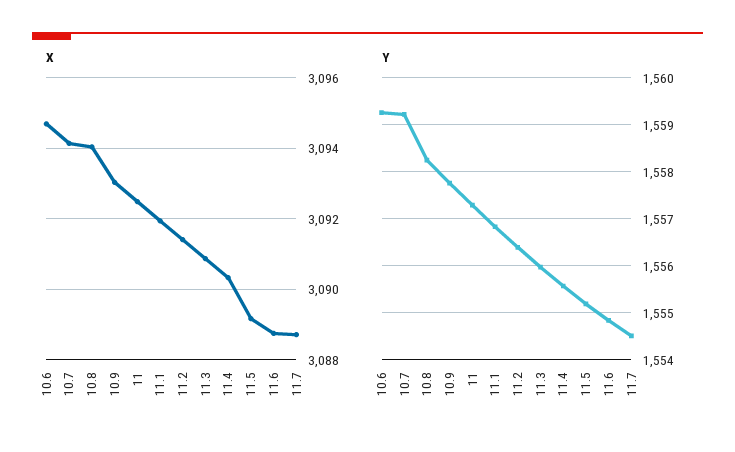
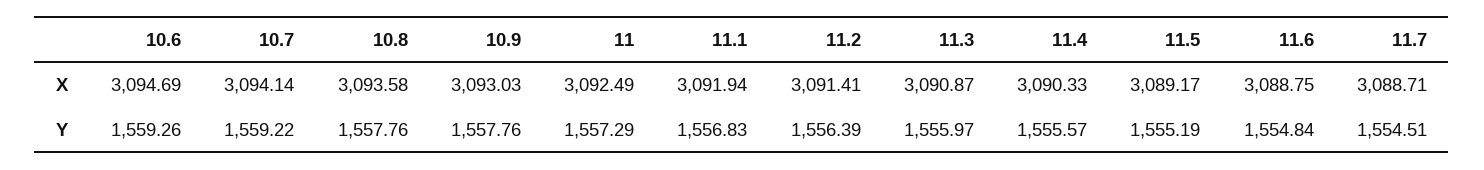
  {
    "X": {
      "10.6": 3094.69,
      "10.7": 3094.14,
-     "10.8": 3094,
+     "10.8": 3093.58,
      "10.9": 3093.03,
      "11": 3092.49,
      "11.1": 3091.94,
      "11.2": 3091.41,
      "11.3": 3090.87,
      "11.4": 3090.33,
      "11.5": 3089.17,
      "11.6": 3088.75,
      "11.7": 3088.71
    },
    "Y": {
      "10.6": 1559.26,
      "10.7": 1559.22,
-     "10.8": 1558.2,
+     "10.8": 1557.76,
      "10.9": 1557.76,
      "11": 1557.29,
      "11.1": 1556.83,
      "11.2": 1556.39,
      "11.3": 1555.97,
      "11.4": 1555.57,
      "11.5": 1555.19,
      "11.6": 1554.84,
      "11.7": 1554.51
    }
  }

